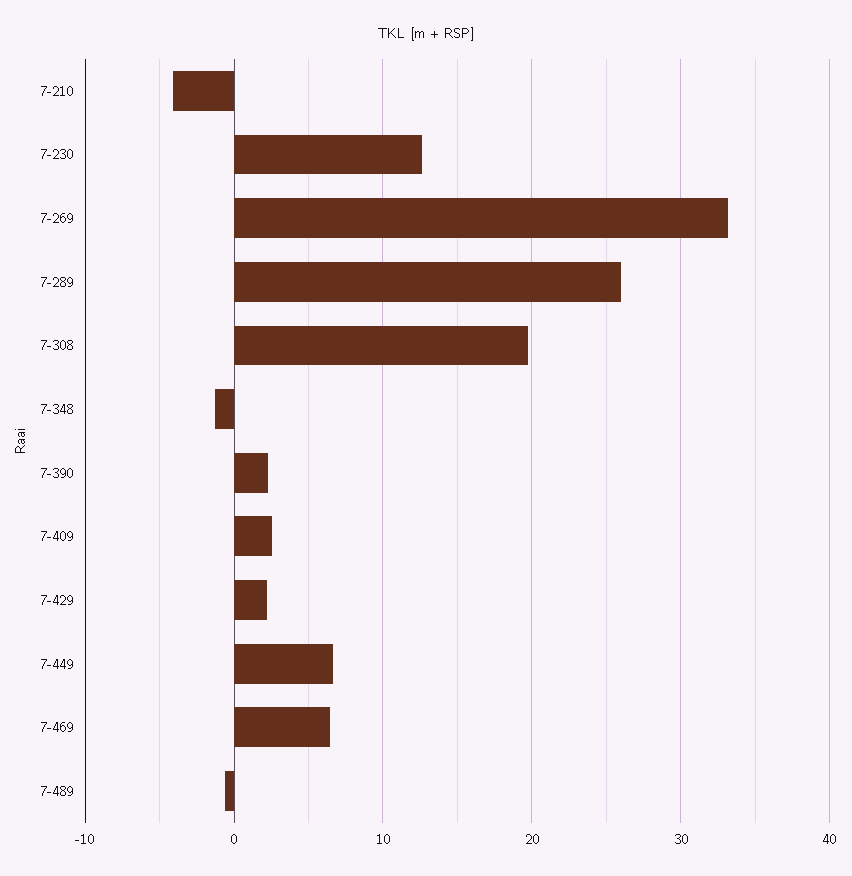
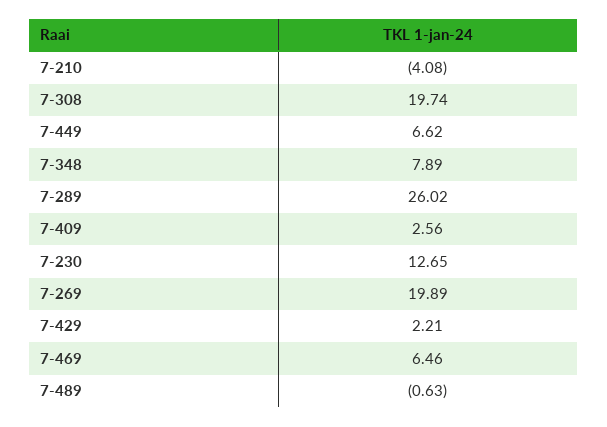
  {
    "7-210": -4.08,
    "7-230": 12.65,
-   "7-269": 33,
+   "7-269": 19.89,
    "7-289": 26.02,
    "7-308": 19.74,
-   "7-348": -1,
+   "7-348": 7.89,
-   "7-390": 2,
    "7-409": 2.56,
    "7-429": 2.21,
    "7-449": 6.62,
    "7-469": 6.46,
    "7-489": -0.63
  }

